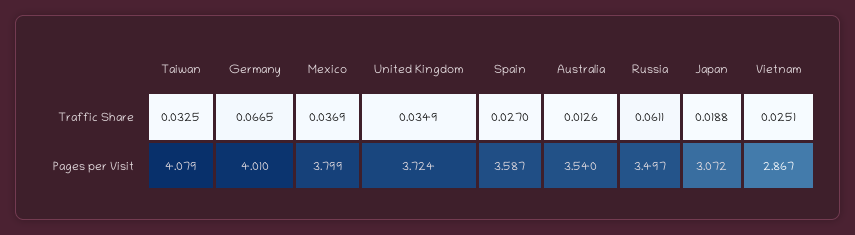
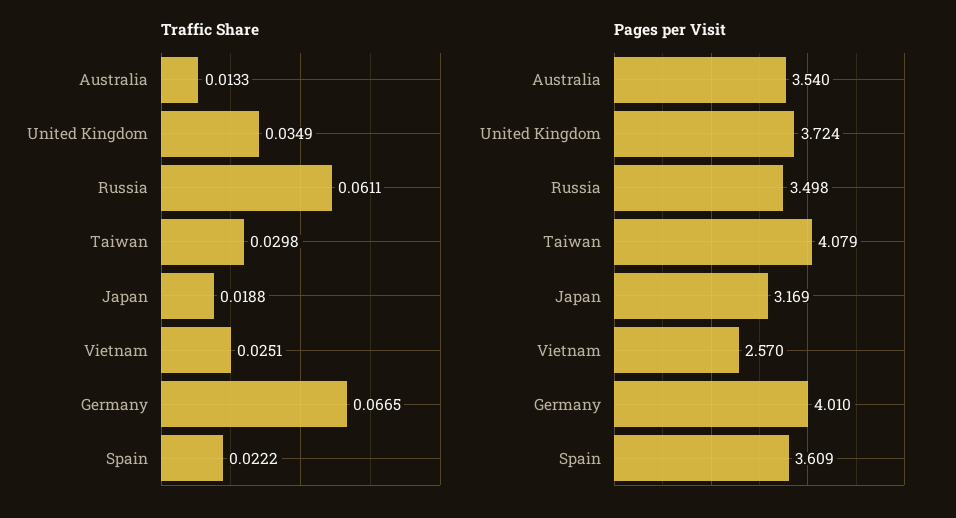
  {
    "Traffic Share": {
-     "Taiwan": 0.0325,
+     "Taiwan": 0.0298,
      "Germany": 0.0665,
-     "Mexico": 0.0369,
      "United Kingdom": 0.0349,
-     "Spain": 0.027,
+     "Spain": 0.0222,
-     "Australia": 0.0126,
+     "Australia": 0.0133,
      "Russia": 0.0611,
      "Japan": 0.0188,
      "Vietnam": 0.0251
    },
    "Pages per Visit": {
      "Taiwan": 4.079,
      "Germany": 4.01,
-     "Mexico": 3.799,
      "United Kingdom": 3.724,
-     "Spain": 3.587,
+     "Spain": 3.609,
      "Australia": 3.54,
-     "Russia": 3.497,
+     "Russia": 3.498,
-     "Japan": 3.072,
+     "Japan": 3.169,
-     "Vietnam": 2.867
+     "Vietnam": 2.57
    }
  }

